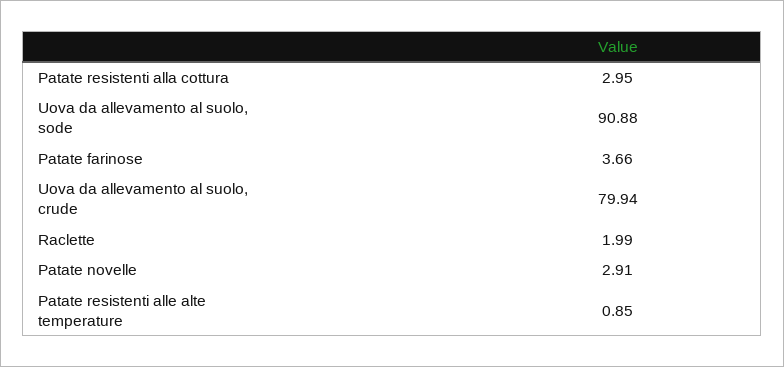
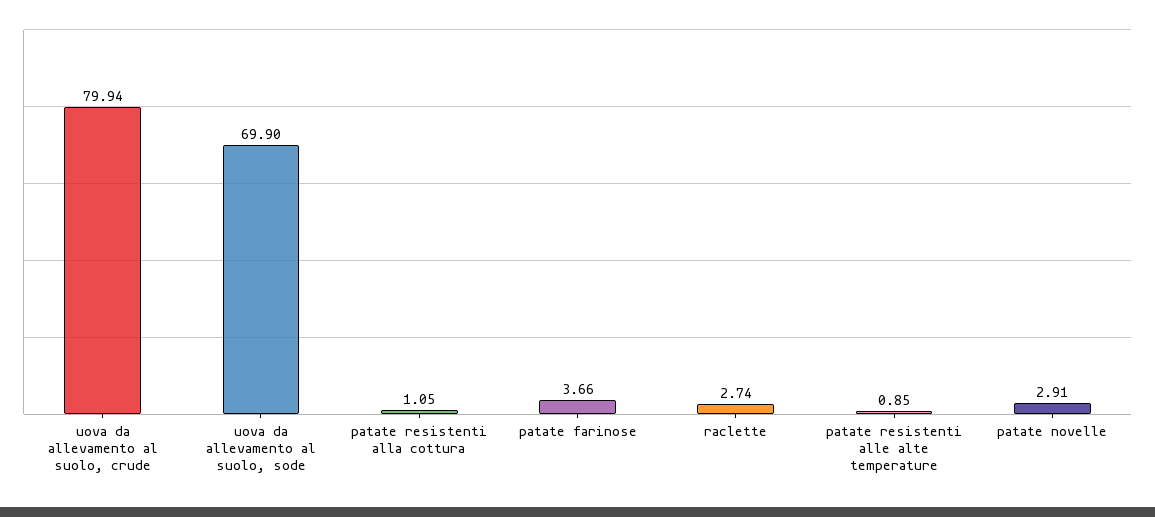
  {
-   "Patate resistenti alla cottura": 2.95,
+   "Patate resistenti alla cottura": 1.05,
-   "Uova da allevamento al suolo, sode": 90.88,
+   "Uova da allevamento al suolo, sode": 69.9,
    "Patate farinose": 3.66,
    "Uova da allevamento al suolo, crude": 79.94,
-   "Raclette": 1.99,
+   "Raclette": 2.74,
    "Patate novelle": 2.91,
    "Patate resistenti alle alte temperature": 0.85
  }

